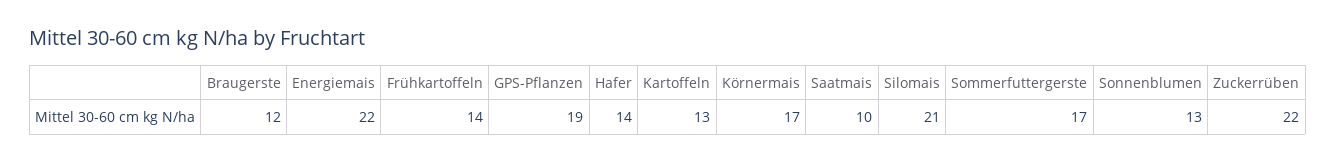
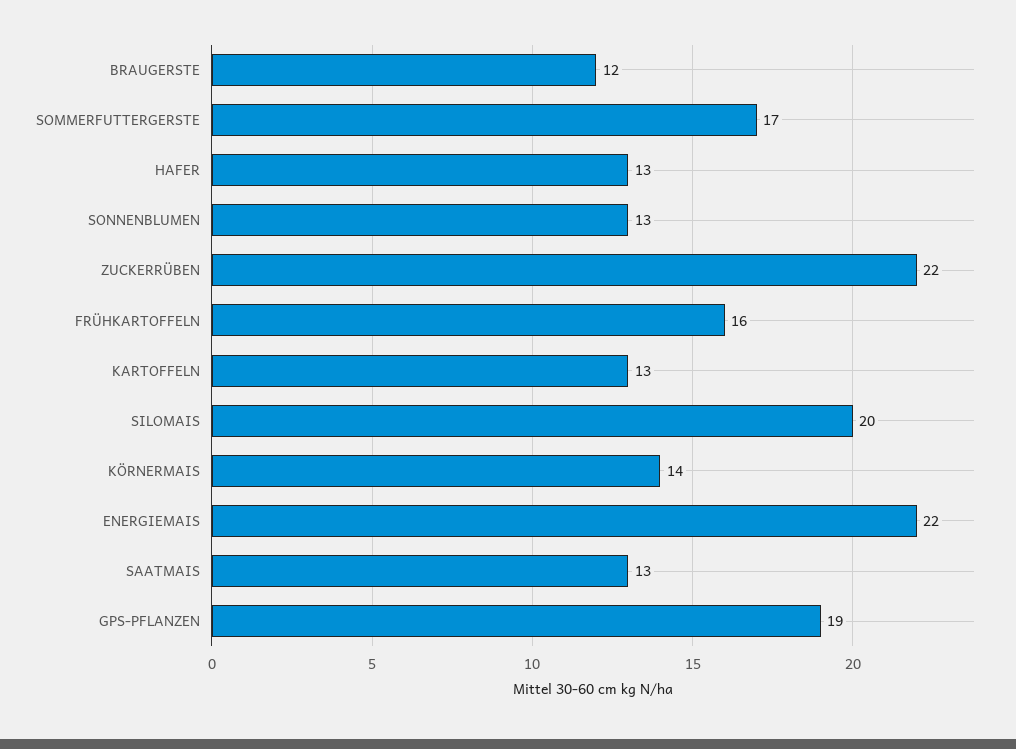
  {
    "Braugerste": 12,
    "Energiemais": 22,
-   "Frühkartoffeln": 14,
+   "Frühkartoffeln": 16,
    "GPS-Pflanzen": 19,
-   "Hafer": 14,
+   "Hafer": 13,
    "Kartoffeln": 13,
-   "Körnermais": 17,
+   "Körnermais": 14,
-   "Saatmais": 10,
+   "Saatmais": 13,
-   "Silomais": 21,
+   "Silomais": 20,
    "Sommerfuttergerste": 17,
    "Sonnenblumen": 13,
    "Zuckerrüben": 22
  }

